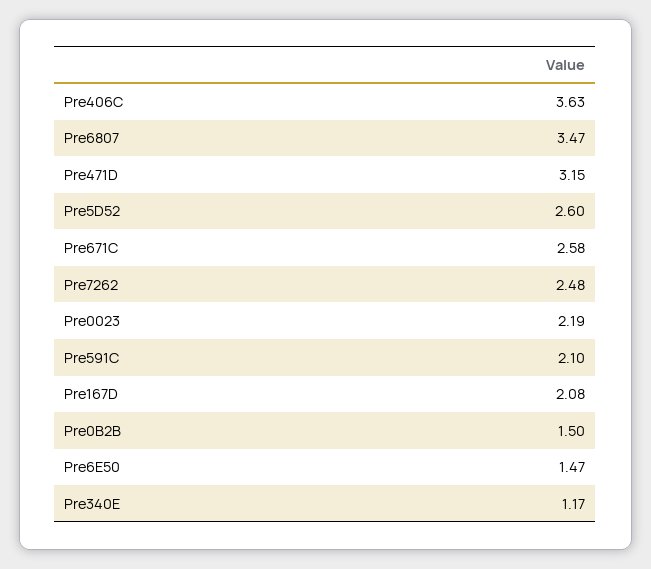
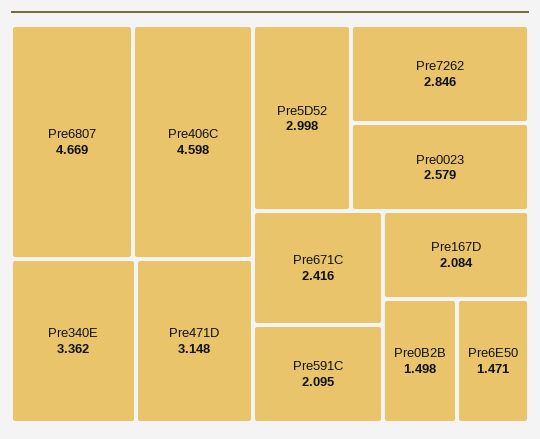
  {
-   "Pre406C": 3.63,
+   "Pre406C": 4.598,
-   "Pre6807": 3.47,
+   "Pre6807": 4.669,
    "Pre471D": 3.148,
-   "Pre5D52": 2.6,
+   "Pre5D52": 2.998,
-   "Pre671C": 2.58,
+   "Pre671C": 2.416,
-   "Pre7262": 2.48,
+   "Pre7262": 2.846,
-   "Pre0023": 2.19,
+   "Pre0023": 2.579,
    "Pre591C": 2.095,
    "Pre167D": 2.084,
    "Pre0B2B": 1.498,
    "Pre6E50": 1.471,
-   "Pre340E": 1.17
+   "Pre340E": 3.362
  }

